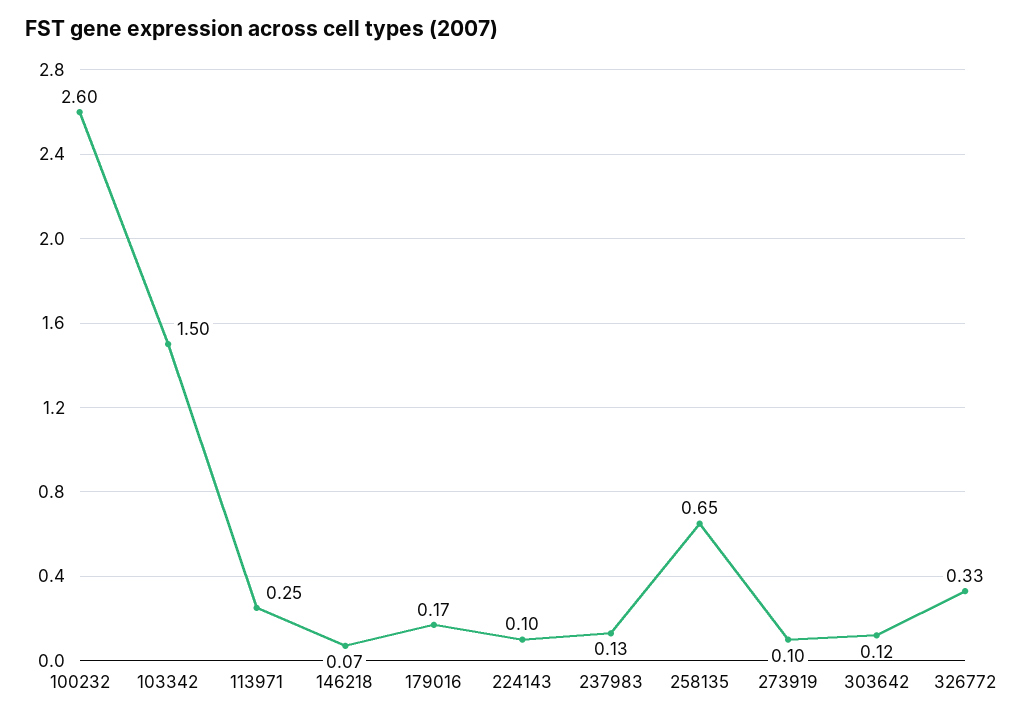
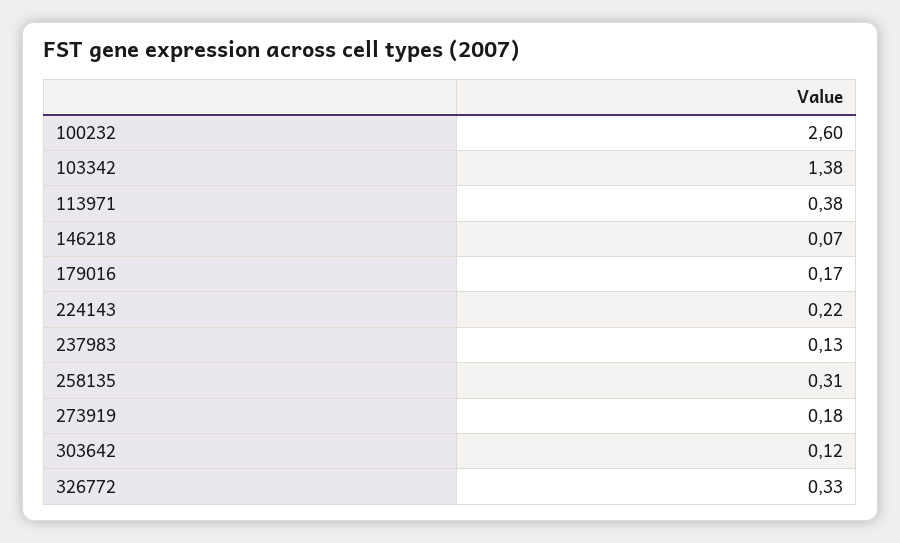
  {
    "100232": 2.6,
-   "103342": 1.5,
+   "103342": 1.38,
-   "113971": 0.25,
+   "113971": 0.38,
    "146218": 0.07,
    "179016": 0.17,
-   "224143": 0.1,
+   "224143": 0.22,
    "237983": 0.13,
-   "258135": 0.65,
+   "258135": 0.31,
-   "273919": 0.1,
+   "273919": 0.18,
    "303642": 0.12,
    "326772": 0.33
  }

